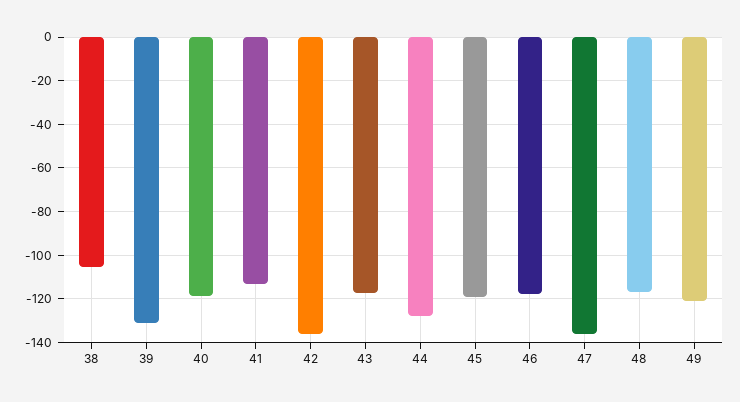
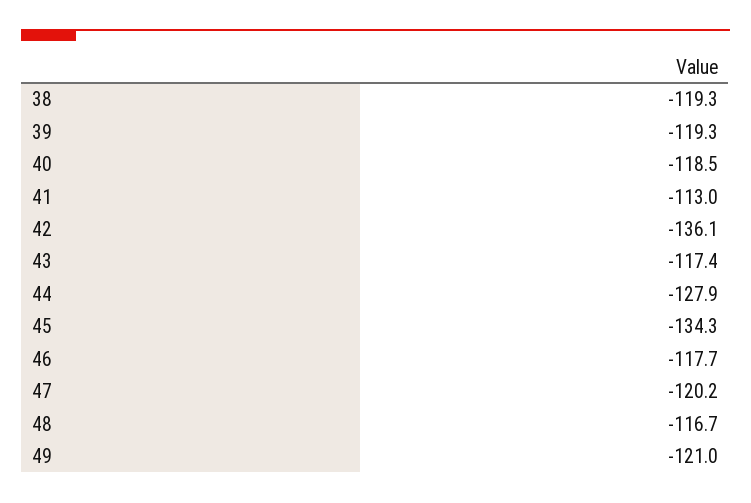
  {
-   "38": -105,
+   "38": -119.3,
-   "39": -130,
+   "39": -119.3,
    "40": -118.5,
    "41": -113,
    "42": -136.1,
    "43": -117.4,
    "44": -127.9,
-   "45": -120,
+   "45": -134.3,
    "46": -117.7,
-   "47": -135,
+   "47": -120.2,
    "48": -116.7,
    "49": -121
  }

